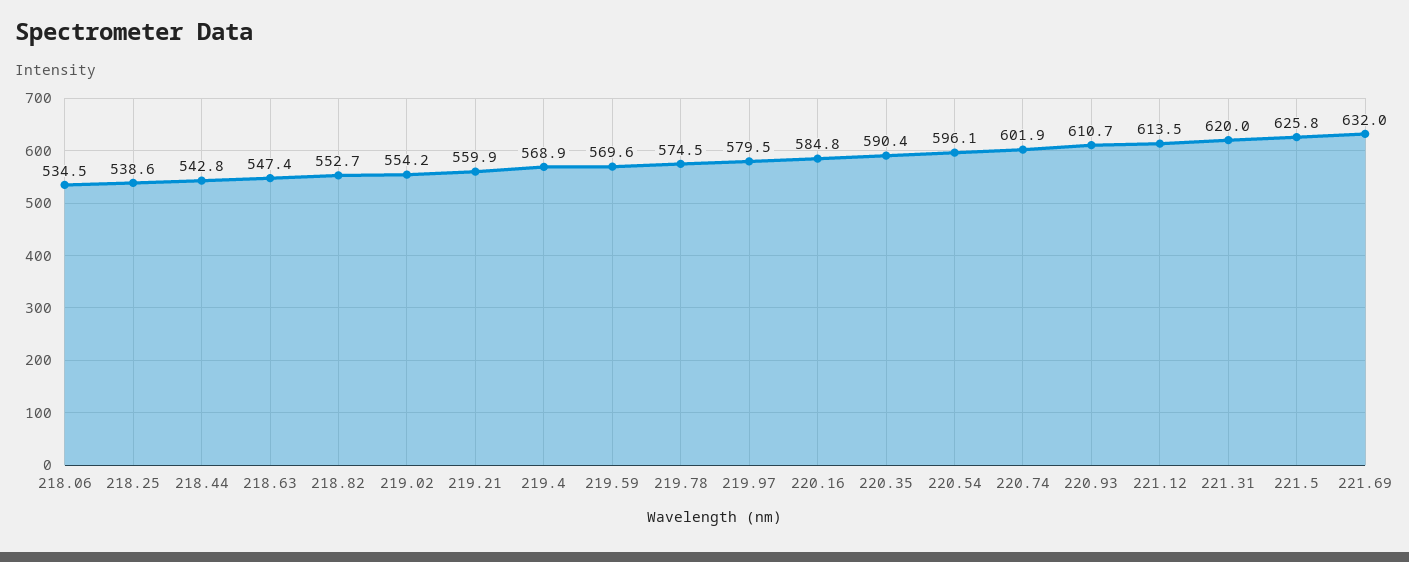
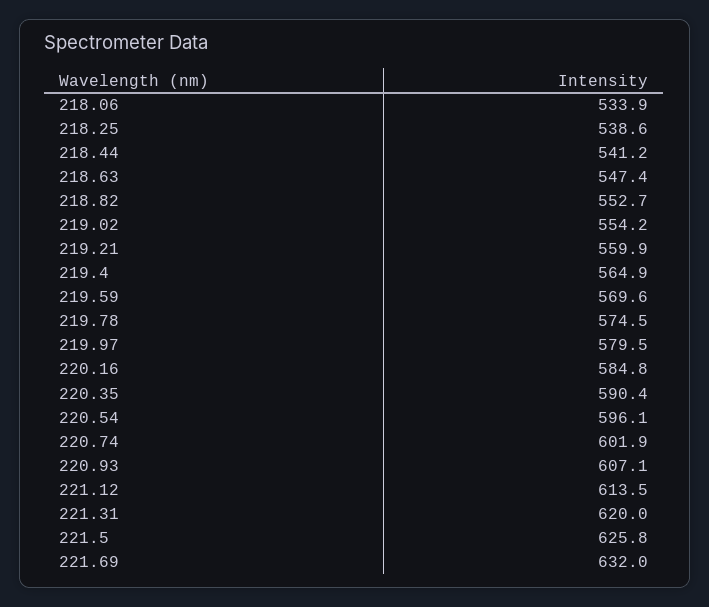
  {
-   "218.06": 534.5,
+   "218.06": 533.9,
    "218.25": 538.6,
-   "218.44": 542.8,
+   "218.44": 541.2,
    "218.63": 547.4,
    "218.82": 552.7,
    "219.02": 554.2,
    "219.21": 559.9,
-   "219.4": 568.9,
+   "219.4": 564.9,
    "219.59": 569.6,
    "219.78": 574.5,
    "219.97": 579.5,
    "220.16": 584.8,
    "220.35": 590.4,
    "220.54": 596.1,
    "220.74": 601.9,
-   "220.93": 610.7,
+   "220.93": 607.1,
    "221.12": 613.5,
    "221.31": 620,
    "221.5": 625.8,
    "221.69": 632
  }

